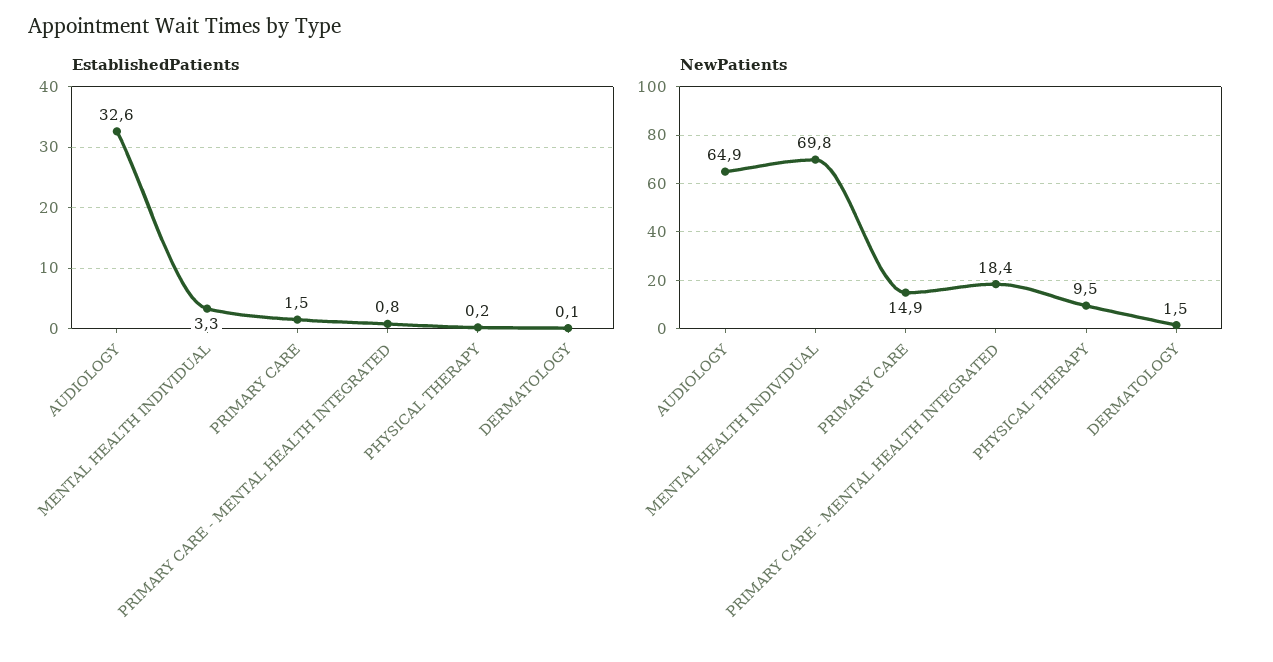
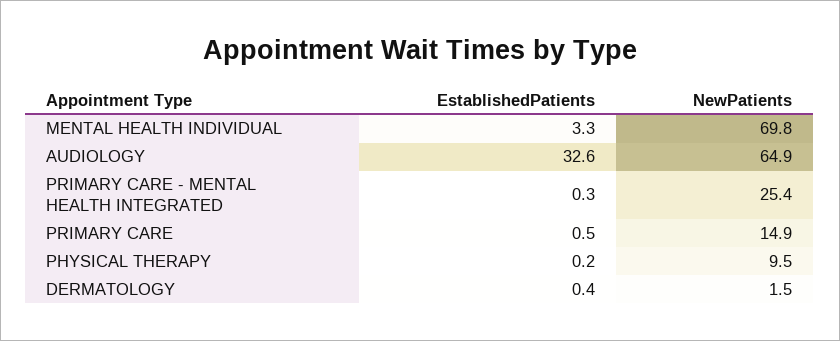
  {
    "EstablishedPatients": {
      "AUDIOLOGY": 32.6,
      "MENTAL HEALTH INDIVIDUAL": 3.3,
-     "PRIMARY CARE": 1.5,
+     "PRIMARY CARE": 0.5,
-     "PRIMARY CARE - MENTAL HEALTH INTEGRATED": 0.8,
+     "PRIMARY CARE - MENTAL HEALTH INTEGRATED": 0.3,
      "PHYSICAL THERAPY": 0.2,
-     "DERMATOLOGY": 0.1
+     "DERMATOLOGY": 0.4
    },
    "NewPatients": {
      "AUDIOLOGY": 64.9,
      "MENTAL HEALTH INDIVIDUAL": 69.8,
      "PRIMARY CARE": 14.9,
-     "PRIMARY CARE - MENTAL HEALTH INTEGRATED": 18.4,
+     "PRIMARY CARE - MENTAL HEALTH INTEGRATED": 25.4,
      "PHYSICAL THERAPY": 9.5,
      "DERMATOLOGY": 1.5
    }
  }

